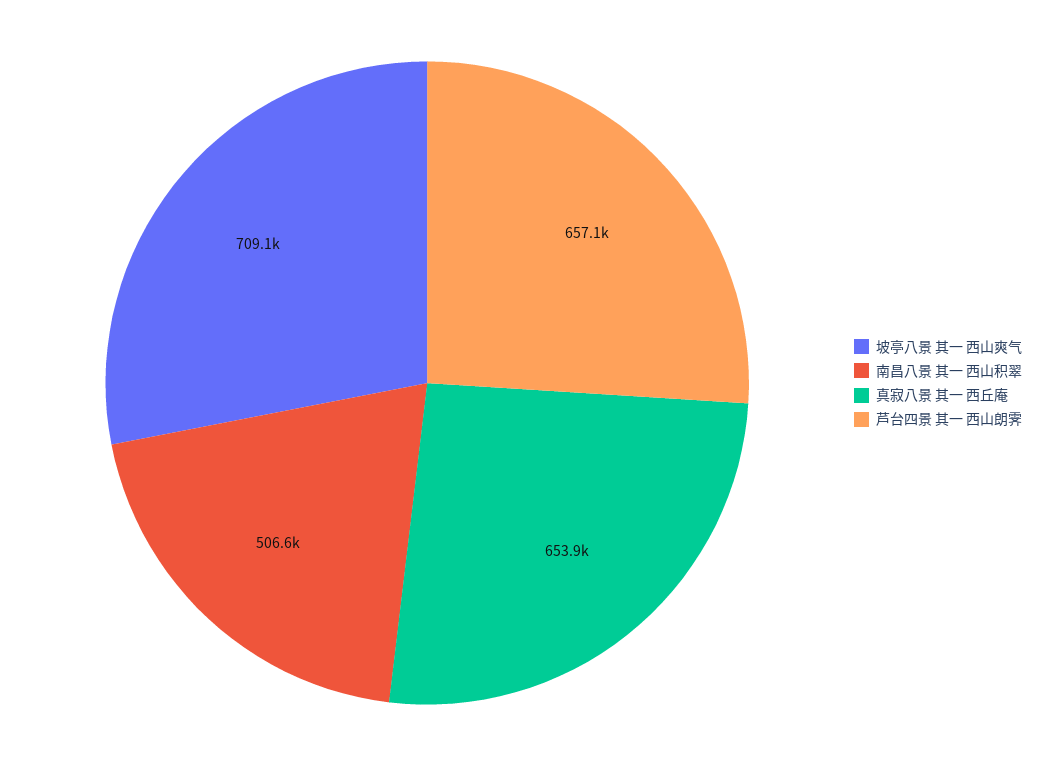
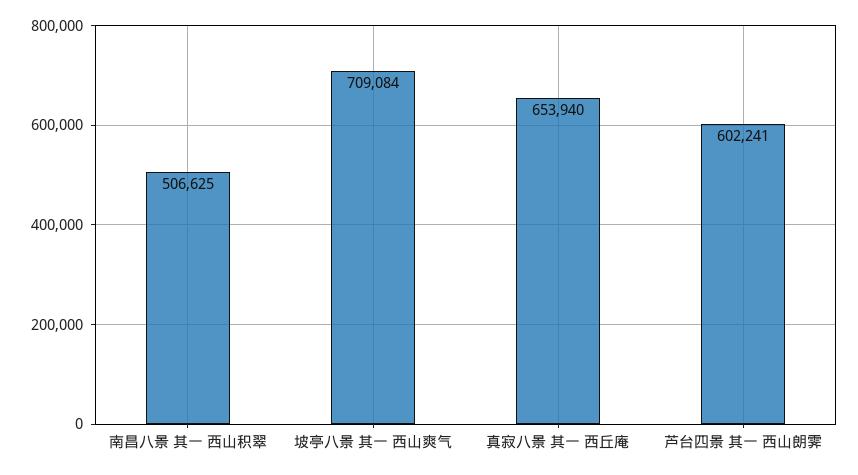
  {
    "坡亭八景 其一 西山爽气": 709084,
    "南昌八景 其一 西山积翠": 506625,
    "真寂八景 其一 西丘庵": 653940,
-   "芦台四景 其一 西山朗霁": 657100
+   "芦台四景 其一 西山朗霁": 602241
  }

